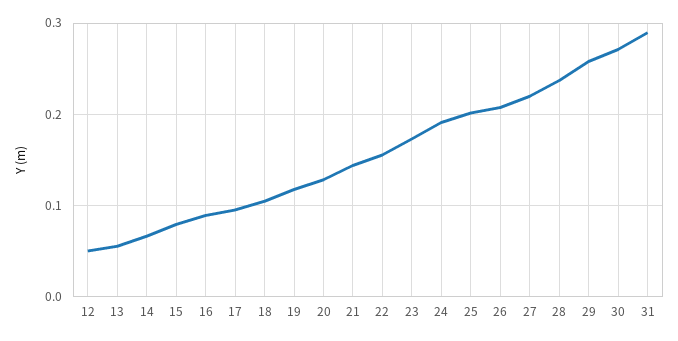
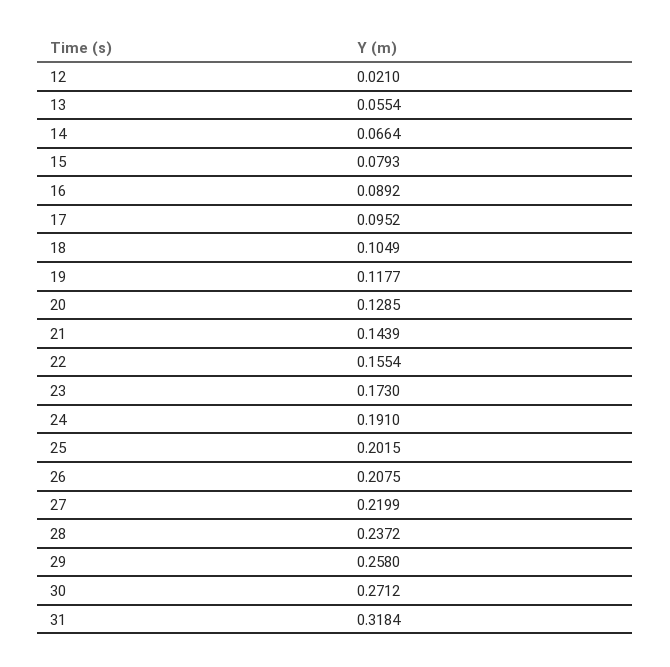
  {
-   "12": 0.05,
+   "12": 0.021,
    "13": 0.0554,
    "14": 0.0664,
    "15": 0.0793,
    "16": 0.0892,
    "17": 0.0952,
    "18": 0.1049,
    "19": 0.1177,
    "20": 0.1285,
    "21": 0.1439,
    "22": 0.1554,
    "23": 0.173,
    "24": 0.191,
    "25": 0.2015,
    "26": 0.2075,
    "27": 0.2199,
    "28": 0.2372,
    "29": 0.258,
    "30": 0.2712,
-   "31": 0.29
+   "31": 0.3184
  }

